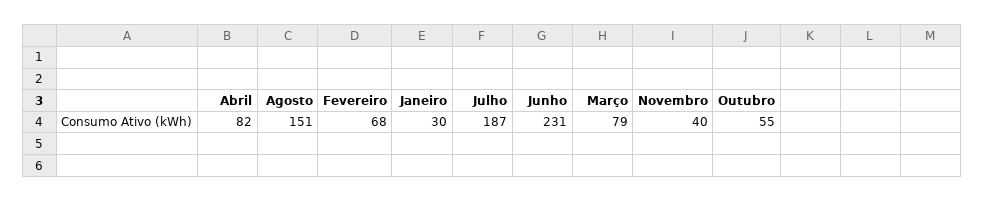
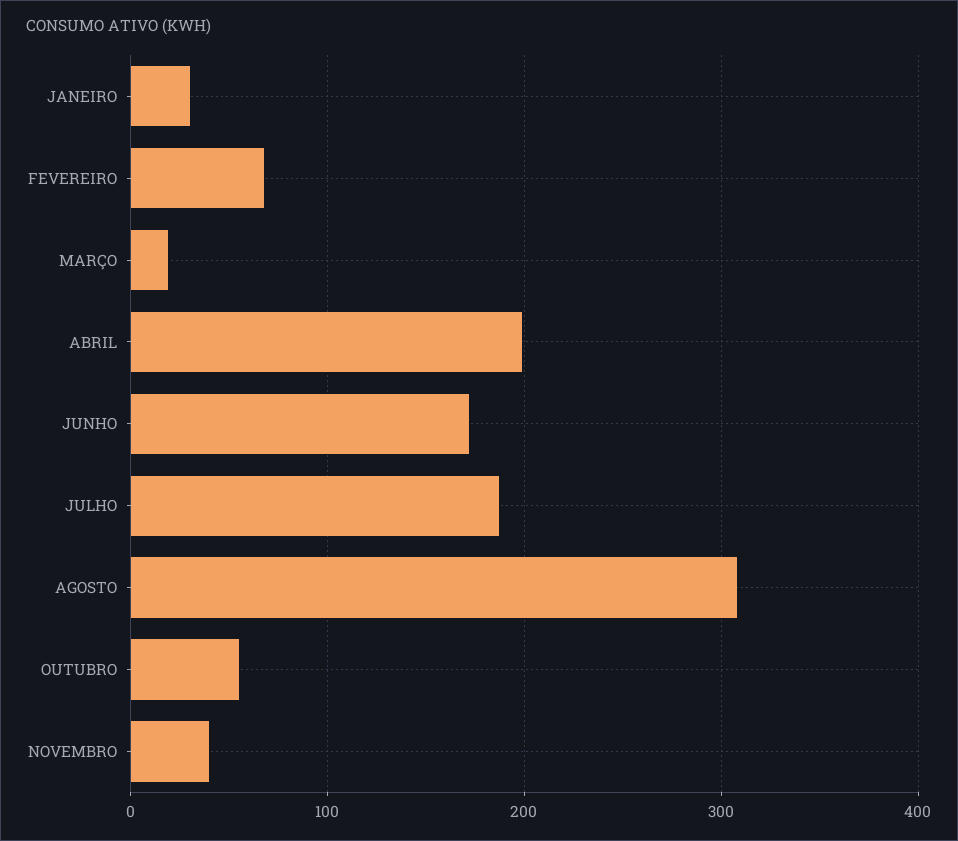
  {
-   "Abril": 82,
+   "Abril": 200,
-   "Agosto": 151,
+   "Agosto": 310,
    "Fevereiro": 68,
    "Janeiro": 30,
    "Julho": 187,
-   "Junho": 231,
+   "Junho": 170,
-   "Março": 79,
+   "Março": 20,
    "Novembro": 40,
    "Outubro": 55
  }

